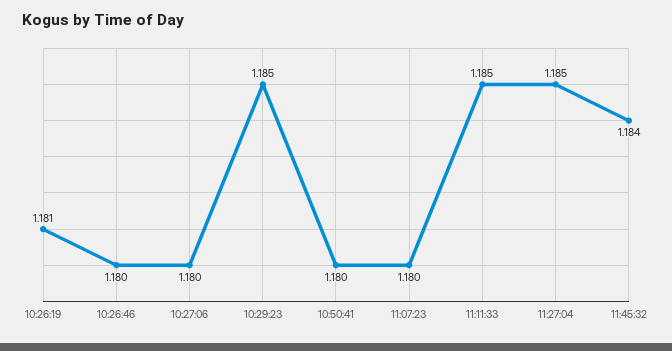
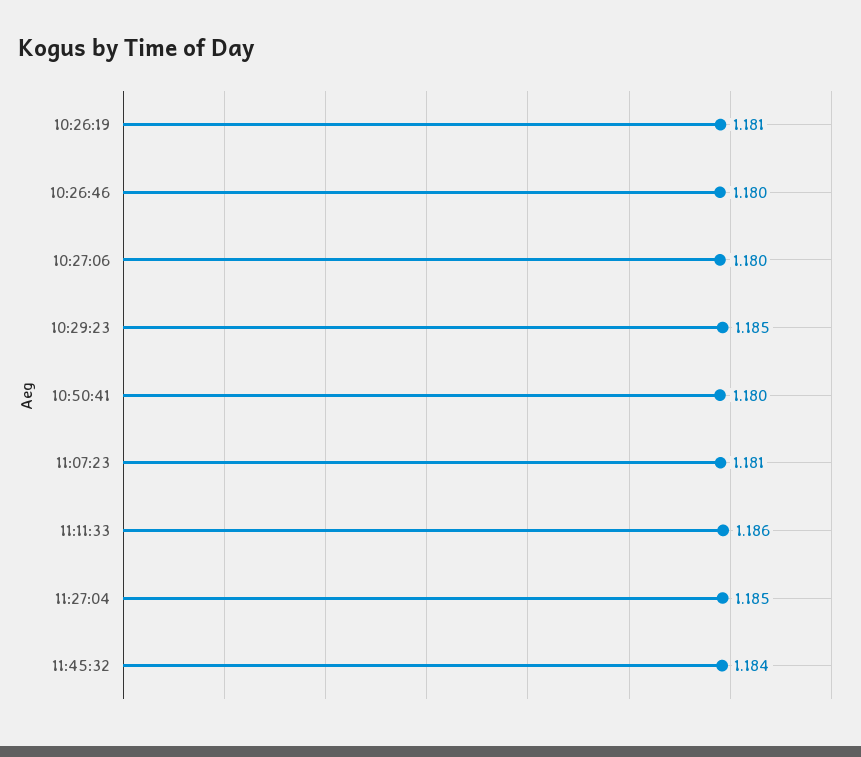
  {
    "10:26:19": 1.181,
    "10:26:46": 1.18,
    "10:27:06": 1.18,
    "10:29:23": 1.185,
    "10:50:41": 1.18,
-   "11:07:23": 1.18,
+   "11:07:23": 1.181,
-   "11:11:33": 1.185,
+   "11:11:33": 1.186,
    "11:27:04": 1.185,
    "11:45:32": 1.184
  }

